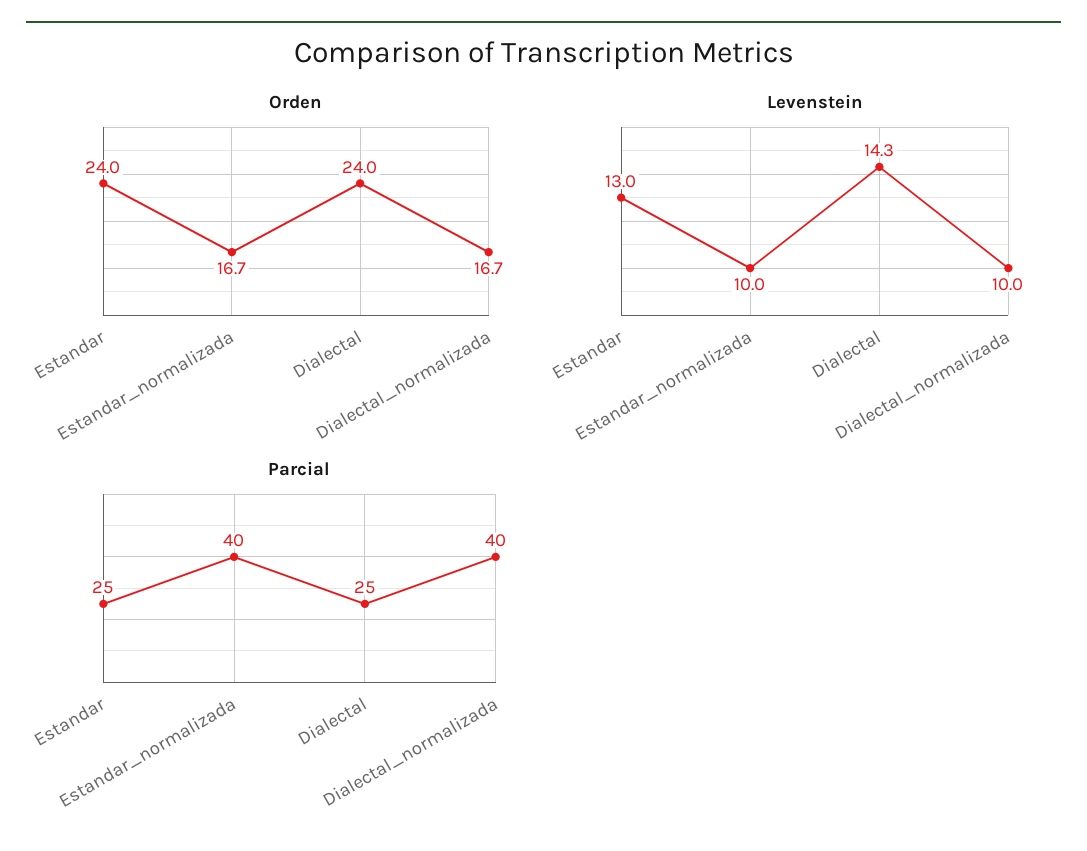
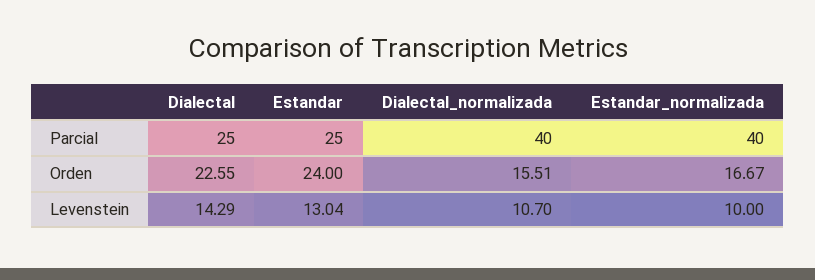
  {
    "Orden": {
      "Estandar": 24,
      "Estandar_normalizada": 16.67,
-     "Dialectal": 24,
+     "Dialectal": 22.55,
-     "Dialectal_normalizada": 16.7
+     "Dialectal_normalizada": 15.51
    },
    "Levenstein": {
      "Estandar": 13.04,
      "Estandar_normalizada": 10,
      "Dialectal": 14.29,
-     "Dialectal_normalizada": 10
+     "Dialectal_normalizada": 10.7
    },
    "Parcial": {
      "Estandar": 25,
      "Estandar_normalizada": 40,
      "Dialectal": 25,
      "Dialectal_normalizada": 40
    }
  }

